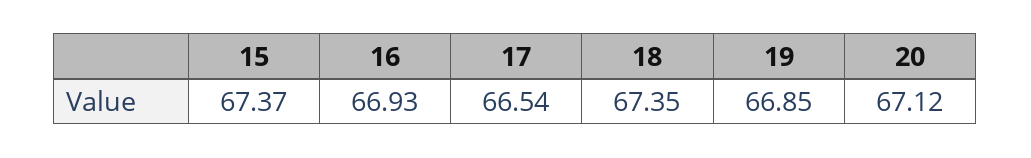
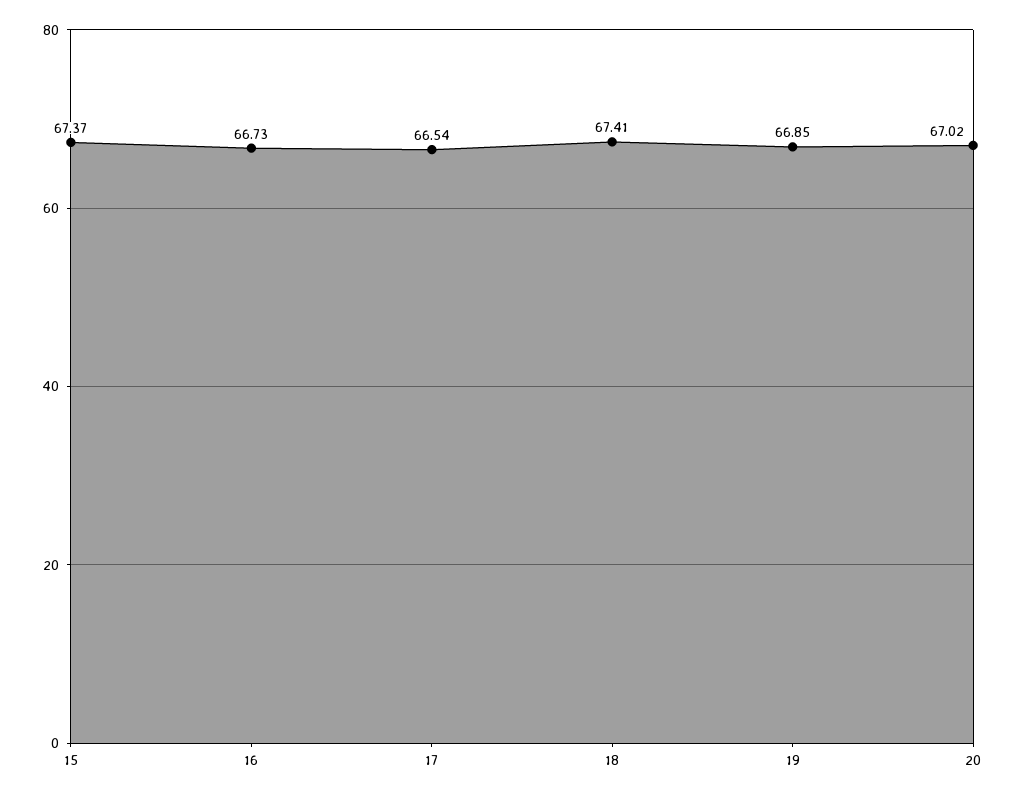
  {
    "15": 67.37,
-   "16": 66.93,
+   "16": 66.73,
    "17": 66.54,
-   "18": 67.35,
+   "18": 67.41,
    "19": 66.85,
-   "20": 67.12
+   "20": 67.02
  }

